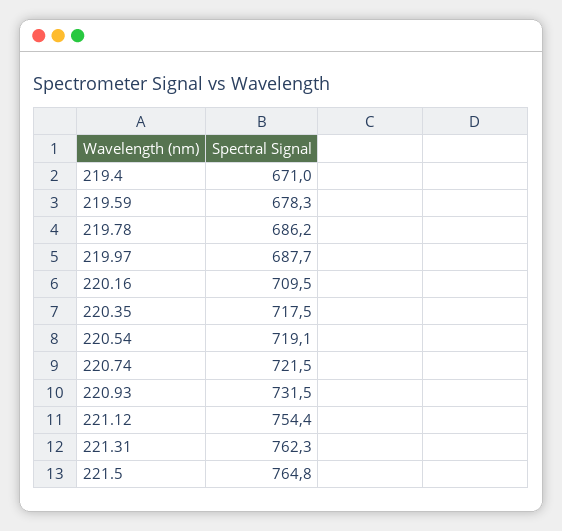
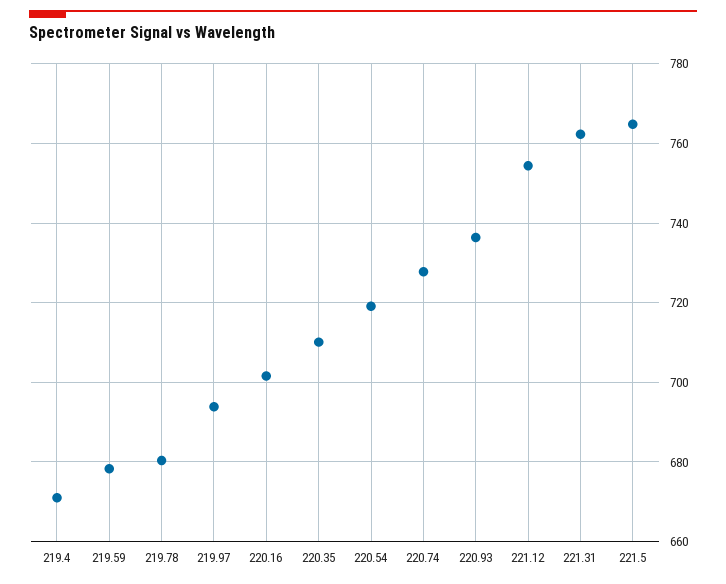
  {
    "219.4": 671,
    "219.59": 678.3,
-   "219.78": 686.2,
+   "219.78": 680,
-   "219.97": 687.7,
+   "219.97": 694,
-   "220.16": 709.5,
+   "220.16": 702,
-   "220.35": 717.5,
+   "220.35": 710,
    "220.54": 719.1,
-   "220.74": 721.5,
+   "220.74": 728,
-   "220.93": 731.5,
+   "220.93": 736,
    "221.12": 754.4,
    "221.31": 762.3,
    "221.5": 764.8
  }

